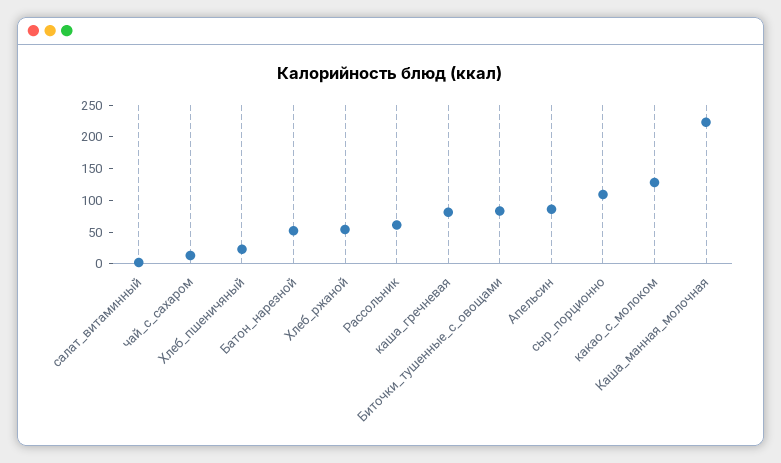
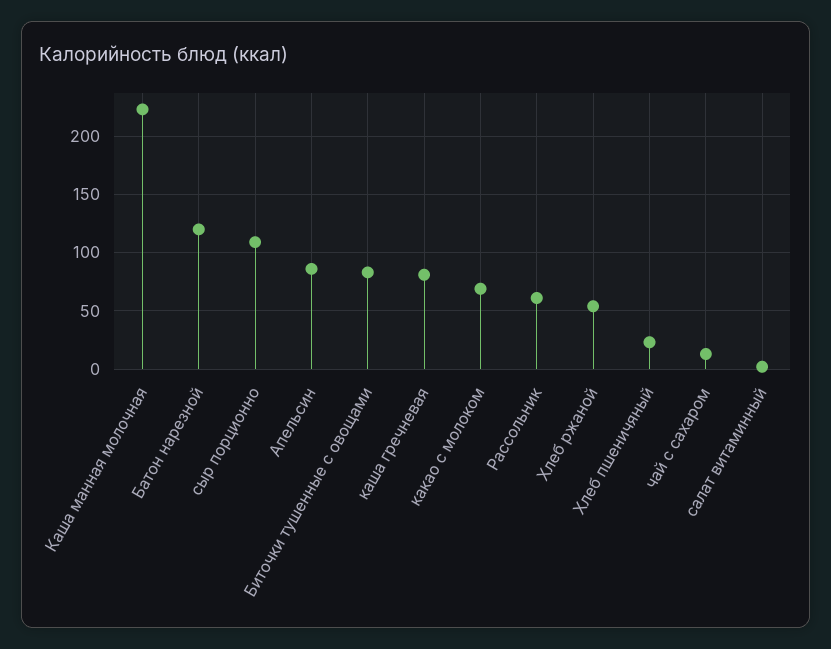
  {
    "салат_витаминный": 0,
    "чай_с_сахаром": 10,
    "Хлеб_пшеничяный": 20,
-   "Батон_нарезной": 50,
+   "Батон_нарезной": 120,
    "Хлеб_ржаной": 50,
    "Рассольник": 60,
    "каша_гречневая": 80,
    "Биточки_тушенные_с_овощами": 80,
    "Апельсин": 90,
    "сыр_порционно": 110,
-   "какао_с_молоком": 125,
+   "какао_с_молоком": 70,
    "Каша_манная_молочная": 220
  }

